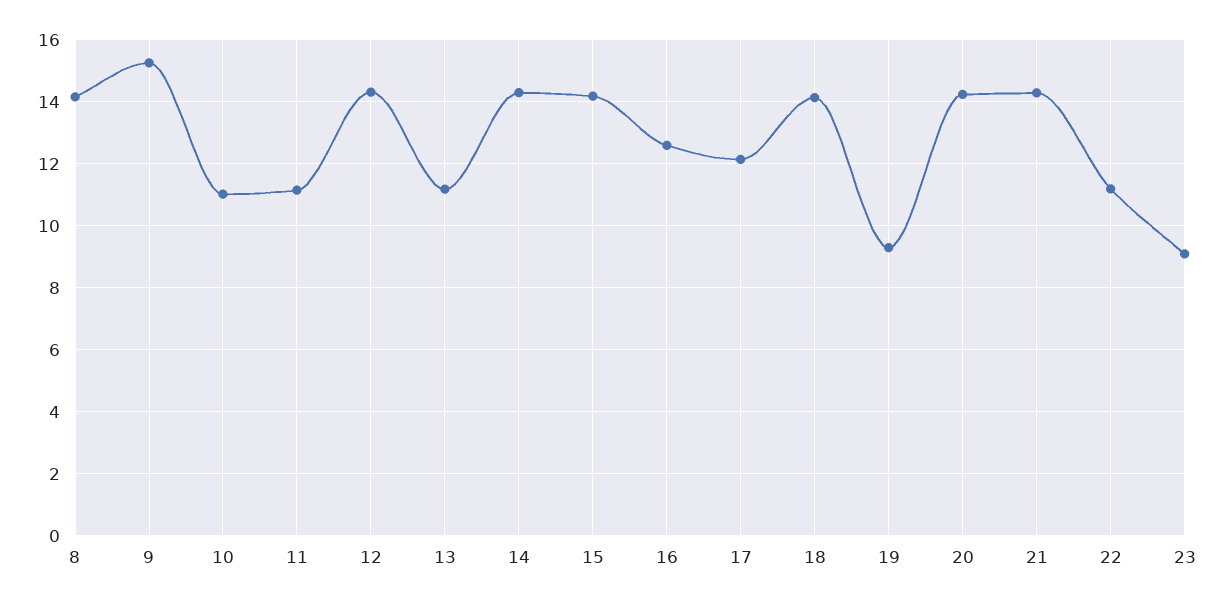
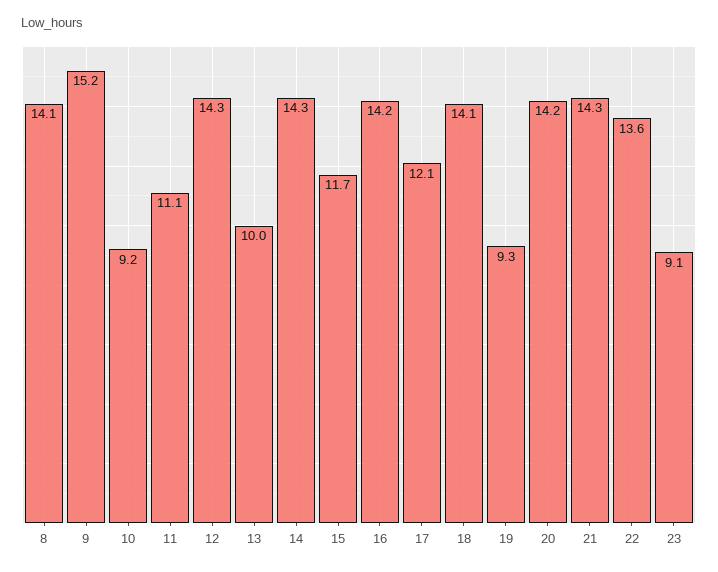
  {
    "8": 14.1,
    "9": 15.2,
-   "10": 11,
+   "10": 9.2,
    "11": 11.1,
    "12": 14.3,
-   "13": 11.2,
+   "13": 10,
    "14": 14.3,
-   "15": 14.2,
+   "15": 11.7,
-   "16": 12.6,
+   "16": 14.2,
    "17": 12.1,
    "18": 14.1,
    "19": 9.3,
    "20": 14.2,
    "21": 14.3,
-   "22": 11.2,
+   "22": 13.6,
    "23": 9.1
  }

